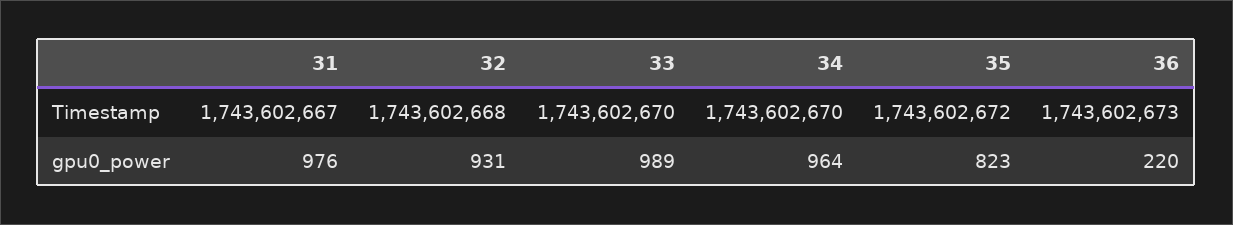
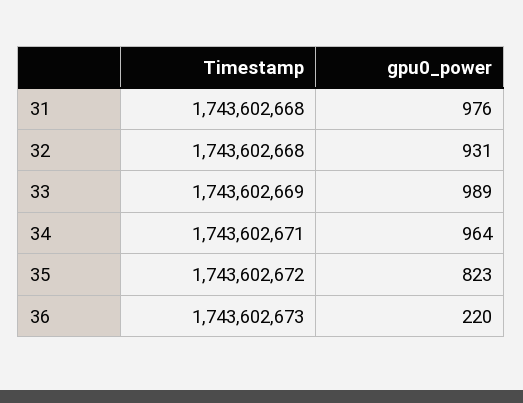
  {
    "31": {
-     "Timestamp": 1743602667,
+     "Timestamp": 1743602668,
      "gpu0_power": 976
    },
    "32": {
      "Timestamp": 1743602668,
      "gpu0_power": 931
    },
    "33": {
-     "Timestamp": 1743602670,
+     "Timestamp": 1743602669,
      "gpu0_power": 989
    },
    "34": {
-     "Timestamp": 1743602670,
+     "Timestamp": 1743602671,
      "gpu0_power": 964
    },
    "35": {
      "Timestamp": 1743602672,
      "gpu0_power": 823
    },
    "36": {
      "Timestamp": 1743602673,
      "gpu0_power": 220
    }
  }

